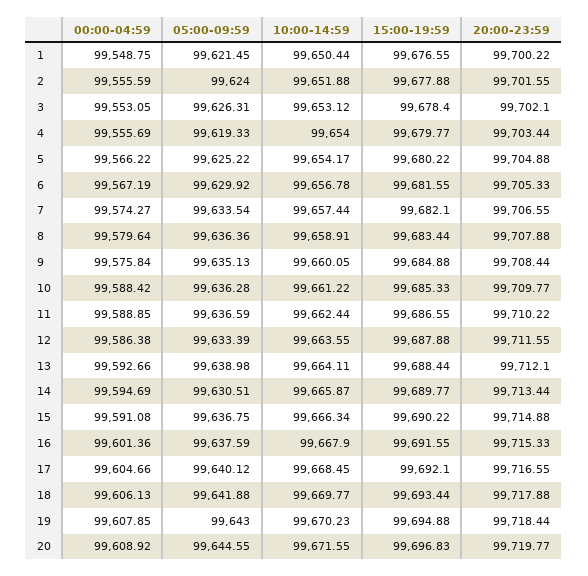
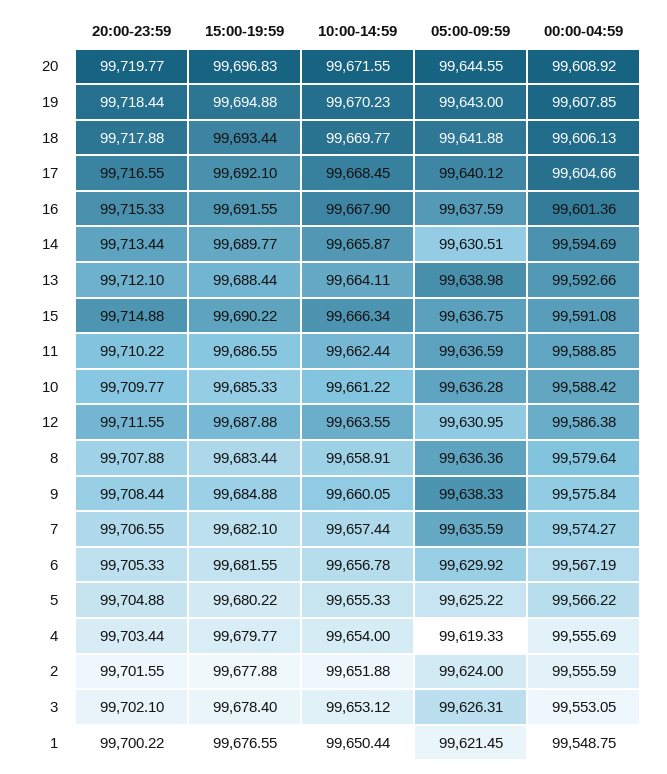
  {
    "00:00-04:59": {
      "1": 99548.75,
      "2": 99555.59,
      "3": 99553.05,
      "4": 99555.69,
      "5": 99566.22,
      "6": 99567.19,
      "7": 99574.27,
      "8": 99579.64,
      "9": 99575.84,
      "10": 99588.42,
      "11": 99588.85,
      "12": 99586.38,
      "13": 99592.66,
      "14": 99594.69,
      "15": 99591.08,
      "16": 99601.36,
      "17": 99604.66,
      "18": 99606.13,
      "19": 99607.85,
      "20": 99608.92
    },
    "05:00-09:59": {
      "1": 99621.45,
      "2": 99624,
      "3": 99626.31,
      "4": 99619.33,
      "5": 99625.22,
      "6": 99629.92,
-     "7": 99633.54,
+     "7": 99635.59,
      "8": 99636.36,
-     "9": 99635.13,
+     "9": 99638.33,
      "10": 99636.28,
      "11": 99636.59,
-     "12": 99633.39,
+     "12": 99630.95,
      "13": 99638.98,
      "14": 99630.51,
      "15": 99636.75,
      "16": 99637.59,
      "17": 99640.12,
      "18": 99641.88,
      "19": 99643,
      "20": 99644.55
    },
    "10:00-14:59": {
      "1": 99650.44,
      "2": 99651.88,
      "3": 99653.12,
      "4": 99654,
-     "5": 99654.17,
+     "5": 99655.33,
      "6": 99656.78,
      "7": 99657.44,
      "8": 99658.91,
      "9": 99660.05,
      "10": 99661.22,
      "11": 99662.44,
      "12": 99663.55,
      "13": 99664.11,
      "14": 99665.87,
      "15": 99666.34,
      "16": 99667.9,
      "17": 99668.45,
      "18": 99669.77,
      "19": 99670.23,
      "20": 99671.55
    },
    "15:00-19:59": {
      "1": 99676.55,
      "2": 99677.88,
      "3": 99678.4,
      "4": 99679.77,
      "5": 99680.22,
      "6": 99681.55,
      "7": 99682.1,
      "8": 99683.44,
      "9": 99684.88,
      "10": 99685.33,
      "11": 99686.55,
      "12": 99687.88,
      "13": 99688.44,
      "14": 99689.77,
      "15": 99690.22,
      "16": 99691.55,
      "17": 99692.1,
      "18": 99693.44,
      "19": 99694.88,
      "20": 99696.83
    },
    "20:00-23:59": {
      "1": 99700.22,
      "2": 99701.55,
      "3": 99702.1,
      "4": 99703.44,
      "5": 99704.88,
      "6": 99705.33,
      "7": 99706.55,
      "8": 99707.88,
      "9": 99708.44,
      "10": 99709.77,
      "11": 99710.22,
      "12": 99711.55,
      "13": 99712.1,
      "14": 99713.44,
      "15": 99714.88,
      "16": 99715.33,
      "17": 99716.55,
      "18": 99717.88,
      "19": 99718.44,
      "20": 99719.77
    }
  }

